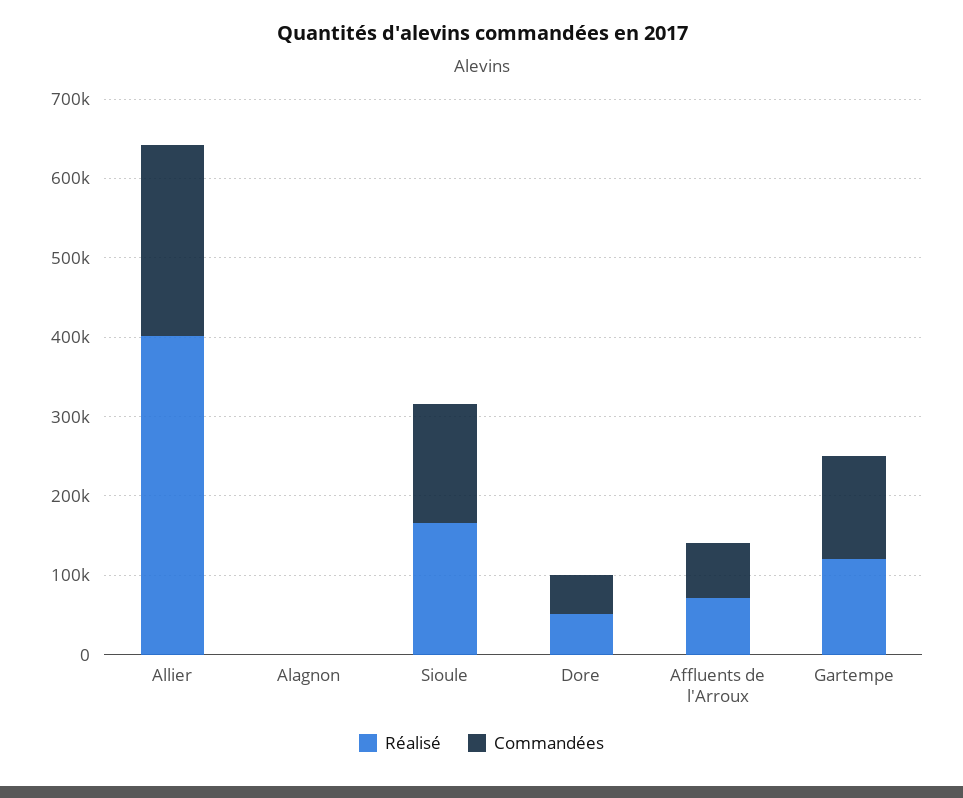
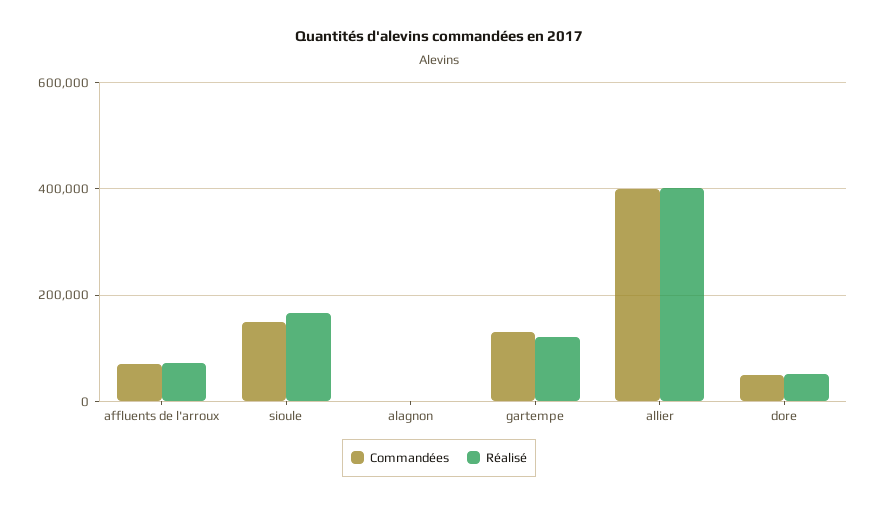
  {
    "Réalisé": {
      "Allier": 400000,
      "Alagnon": 0,
      "Sioule": 160000,
      "Dore": 60000,
      "Affluents de l'Arroux": 80000,
      "Gartempe": 120000
    },
    "Commandées": {
-     "Allier": 240000,
+     "Allier": 400000,
      "Alagnon": 0,
      "Sioule": 160000,
      "Dore": 60000,
      "Affluents de l'Arroux": 80000,
      "Gartempe": 140000
    }
  }

